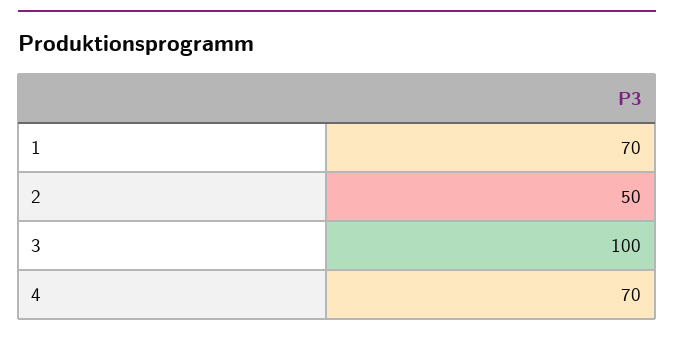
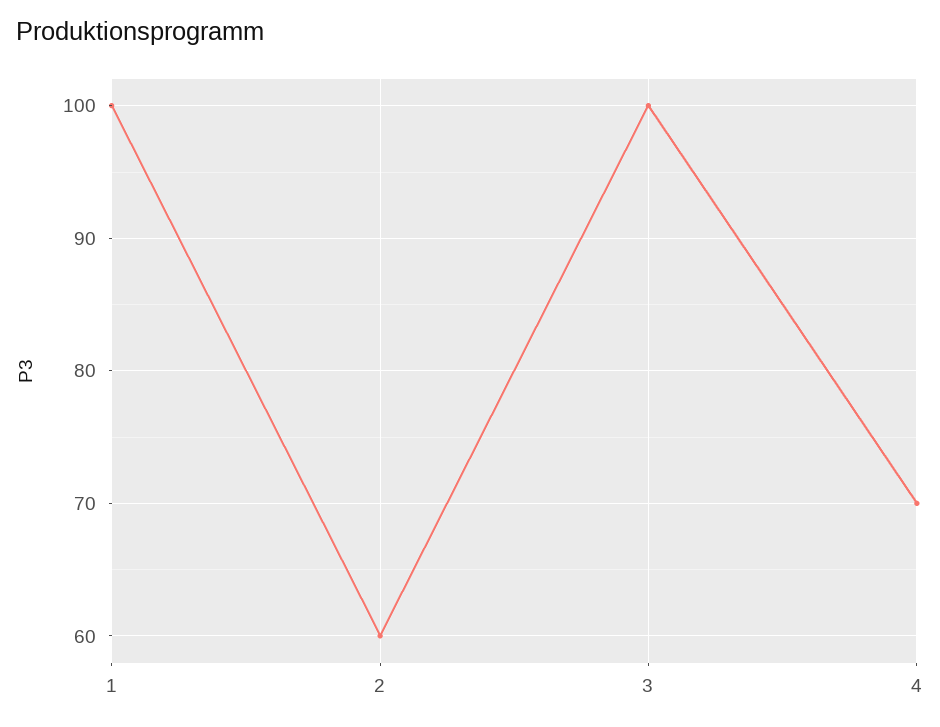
  {
-   "1": 70,
+   "1": 100,
-   "2": 50,
+   "2": 60,
    "3": 100,
    "4": 70
  }

